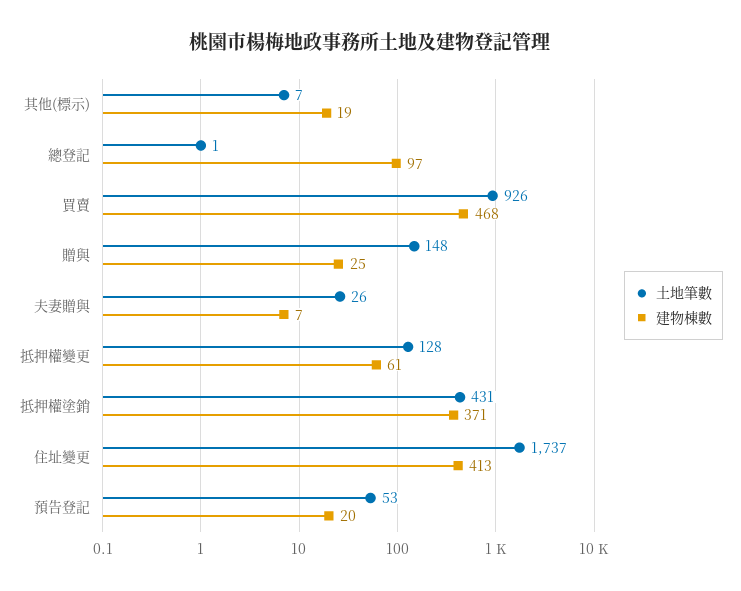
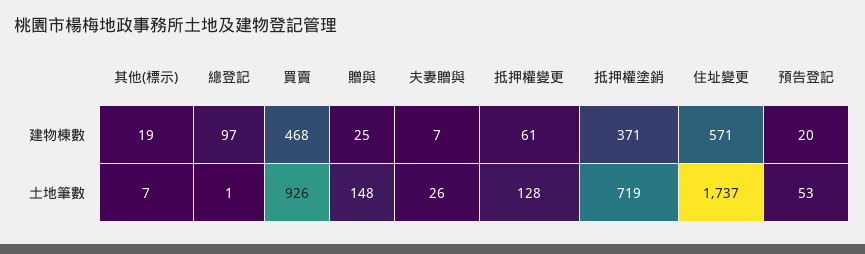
  {
    "土地筆數": {
      "其他(標示)": 7,
      "總登記": 1,
      "買賣": 926,
      "贈與": 148,
      "夫妻贈與": 26,
      "抵押權變更": 128,
-     "抵押權塗銷": 431,
+     "抵押權塗銷": 719,
      "住址變更": 1737,
      "預告登記": 53
    },
    "建物棟數": {
      "其他(標示)": 19,
      "總登記": 97,
      "買賣": 468,
      "贈與": 25,
      "夫妻贈與": 7,
      "抵押權變更": 61,
      "抵押權塗銷": 371,
-     "住址變更": 413,
+     "住址變更": 571,
      "預告登記": 20
    }
  }

